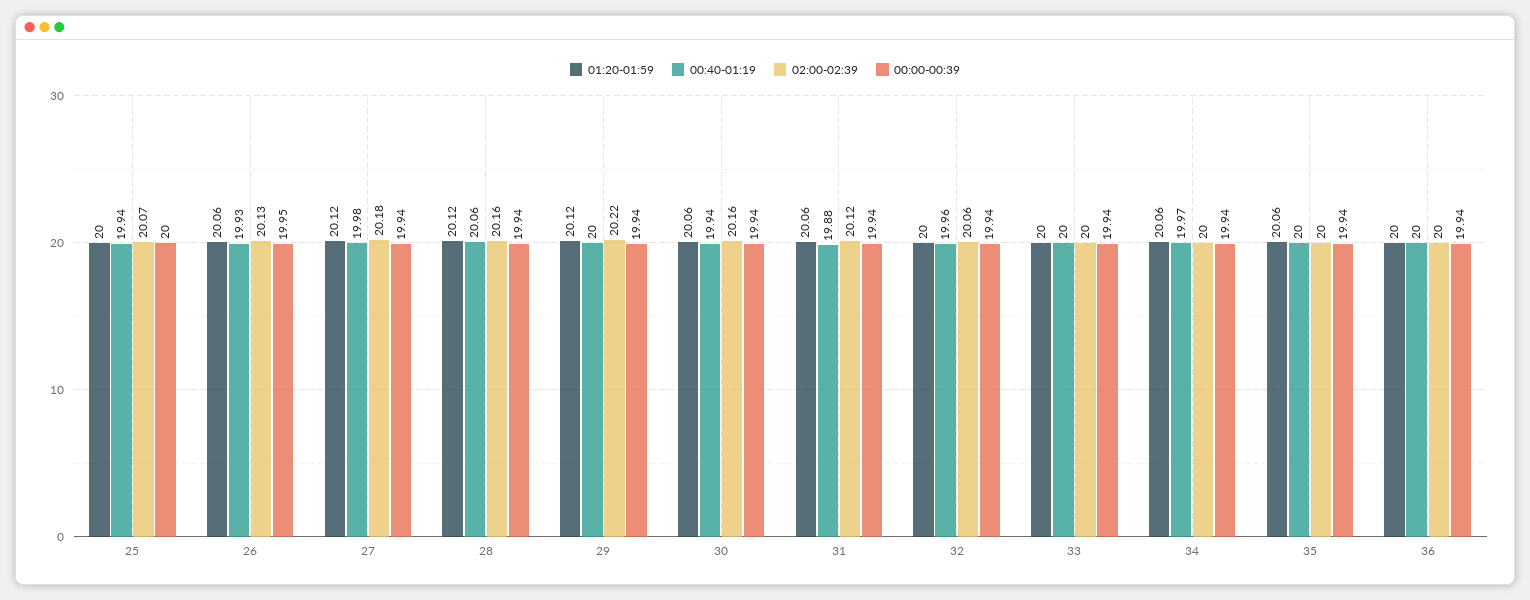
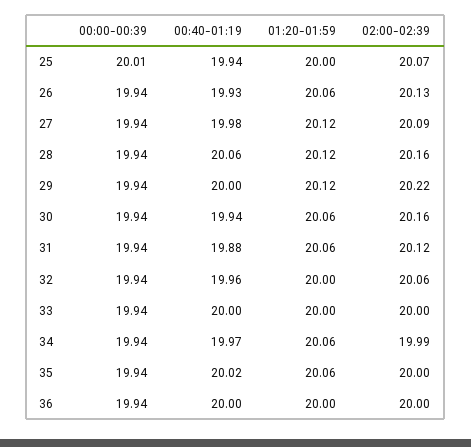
  {
    "01:20-01:59": {
      "25": 20,
      "26": 20.06,
      "27": 20.12,
      "28": 20.12,
      "29": 20.12,
      "30": 20.06,
      "31": 20.06,
      "32": 20,
      "33": 20,
      "34": 20.06,
      "35": 20.06,
      "36": 20
    },
    "00:40-01:19": {
      "25": 19.94,
      "26": 19.93,
      "27": 19.98,
      "28": 20.06,
      "29": 20,
      "30": 19.94,
      "31": 19.88,
      "32": 19.96,
      "33": 20,
      "34": 19.97,
-     "35": 20,
+     "35": 20.02,
      "36": 20
    },
    "02:00-02:39": {
      "25": 20.07,
      "26": 20.13,
-     "27": 20.18,
+     "27": 20.09,
      "28": 20.16,
      "29": 20.22,
      "30": 20.16,
      "31": 20.12,
      "32": 20.06,
      "33": 20,
-     "34": 20,
+     "34": 19.99,
      "35": 20,
      "36": 20
    },
    "00:00-00:39": {
-     "25": 20,
+     "25": 20.01,
-     "26": 19.95,
+     "26": 19.94,
      "27": 19.94,
      "28": 19.94,
      "29": 19.94,
      "30": 19.94,
      "31": 19.94,
      "32": 19.94,
      "33": 19.94,
      "34": 19.94,
      "35": 19.94,
      "36": 19.94
    }
  }

